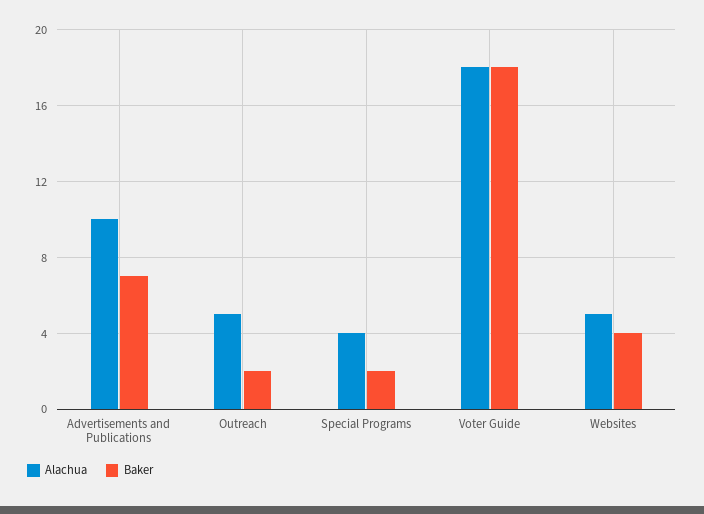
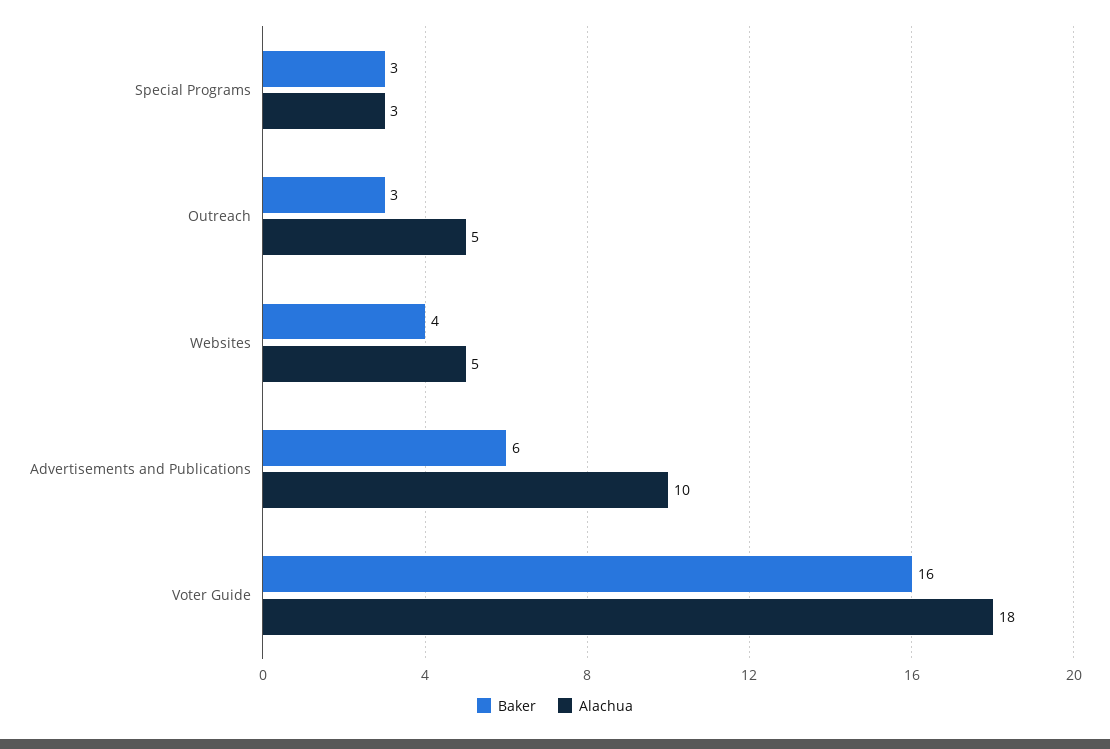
  {
    "Alachua": {
      "Advertisements and Publications": 10,
      "Outreach": 5,
-     "Special Programs": 4,
+     "Special Programs": 3,
      "Voter Guide": 18,
      "Websites": 5
    },
    "Baker": {
-     "Advertisements and Publications": 7,
+     "Advertisements and Publications": 6,
-     "Outreach": 2,
+     "Outreach": 3,
-     "Special Programs": 2,
+     "Special Programs": 3,
-     "Voter Guide": 18,
+     "Voter Guide": 16,
      "Websites": 4
    }
  }

